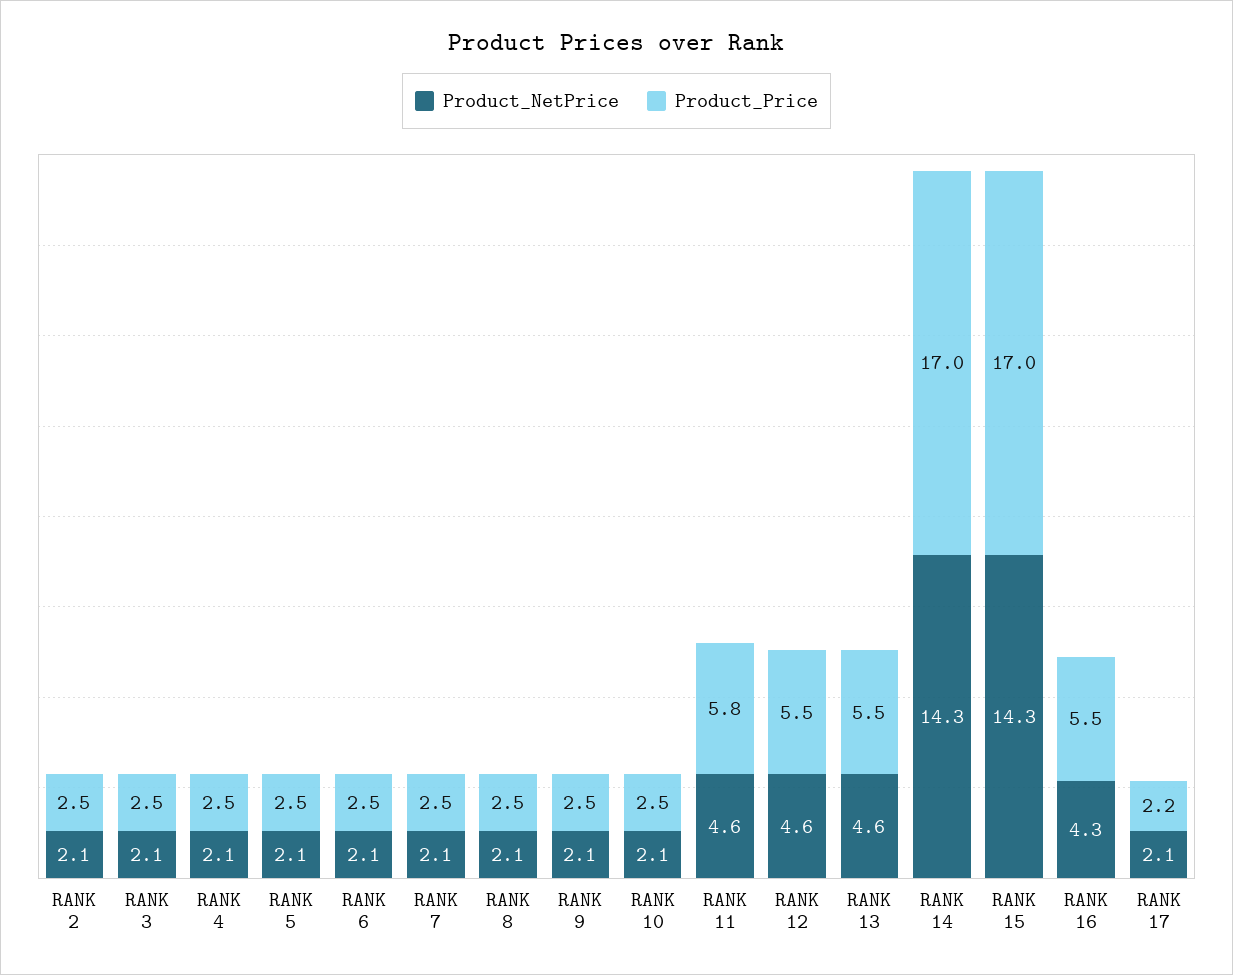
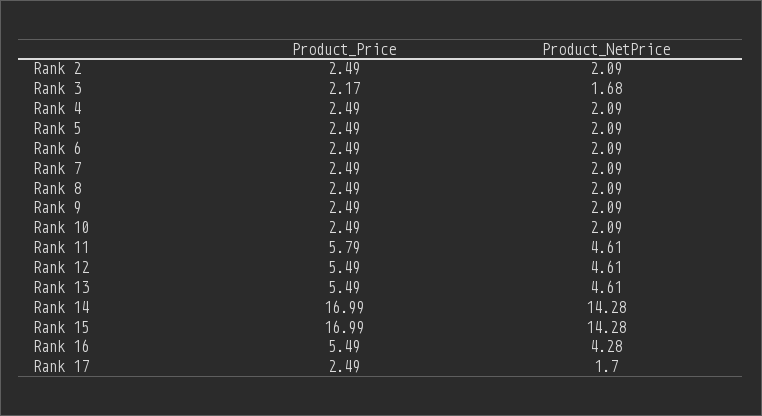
  {
    "Product_NetPrice": {
      "RANK 2": 2.09,
-     "RANK 3": 2.1,
+     "RANK 3": 1.68,
      "RANK 4": 2.09,
      "RANK 5": 2.09,
      "RANK 6": 2.09,
      "RANK 7": 2.09,
      "RANK 8": 2.09,
      "RANK 9": 2.09,
      "RANK 10": 2.09,
      "RANK 11": 4.61,
      "RANK 12": 4.61,
      "RANK 13": 4.61,
      "RANK 14": 14.28,
      "RANK 15": 14.28,
      "RANK 16": 4.28,
-     "RANK 17": 2.1
+     "RANK 17": 1.7
    },
    "Product_Price": {
      "RANK 2": 2.49,
-     "RANK 3": 2.5,
+     "RANK 3": 2.17,
      "RANK 4": 2.49,
      "RANK 5": 2.49,
      "RANK 6": 2.49,
      "RANK 7": 2.49,
      "RANK 8": 2.49,
      "RANK 9": 2.49,
      "RANK 10": 2.49,
      "RANK 11": 5.79,
      "RANK 12": 5.49,
      "RANK 13": 5.49,
      "RANK 14": 16.99,
      "RANK 15": 16.99,
      "RANK 16": 5.49,
-     "RANK 17": 2.2
+     "RANK 17": 2.49
    }
  }

